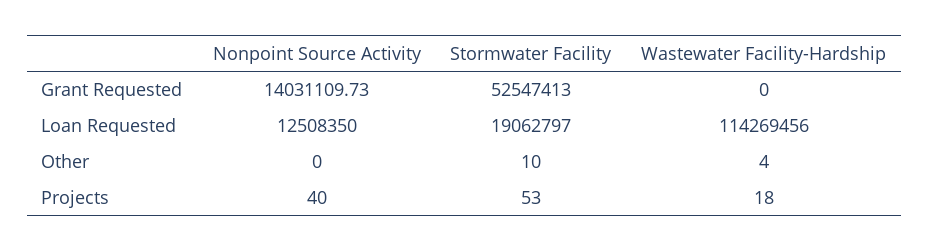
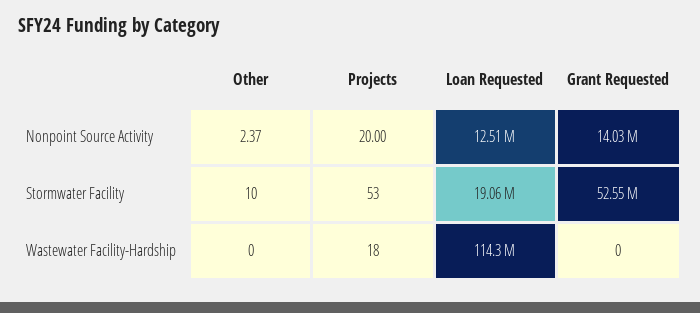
  {
    "Nonpoint Source Activity": {
      "Grant Requested": 14031109.73,
      "Loan Requested": 12508350,
-     "Other": 0,
+     "Other": 2.37,
-     "Projects": 40
+     "Projects": 20
    },
    "Stormwater Facility": {
      "Grant Requested": 52547413,
      "Loan Requested": 19062797,
      "Other": 10,
      "Projects": 53
    },
    "Wastewater Facility-Hardship": {
      "Grant Requested": 0,
      "Loan Requested": 114269456,
-     "Other": 4,
+     "Other": 0,
      "Projects": 18
    }
  }

